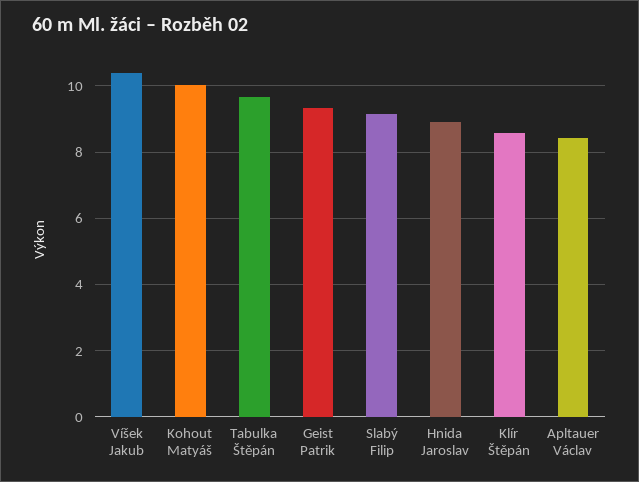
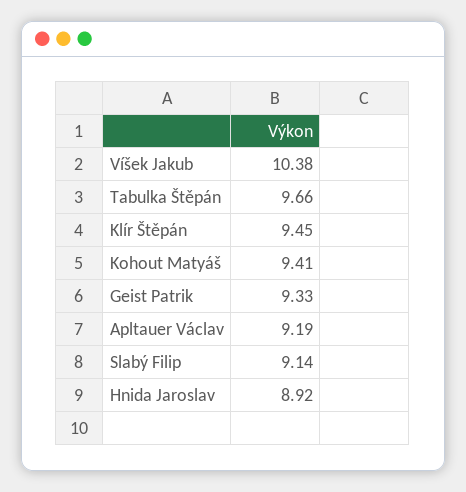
  {
    "Víšek Jakub": 10.38,
-   "Kohout Matyáš": 10,
+   "Kohout Matyáš": 9.41,
    "Tabulka Štěpán": 9.66,
    "Geist Patrik": 9.33,
    "Slabý Filip": 9.14,
    "Hnida Jaroslav": 8.92,
-   "Klír Štěpán": 8.6,
+   "Klír Štěpán": 9.45,
-   "Apltauer Václav": 8.4
+   "Apltauer Václav": 9.19
  }

